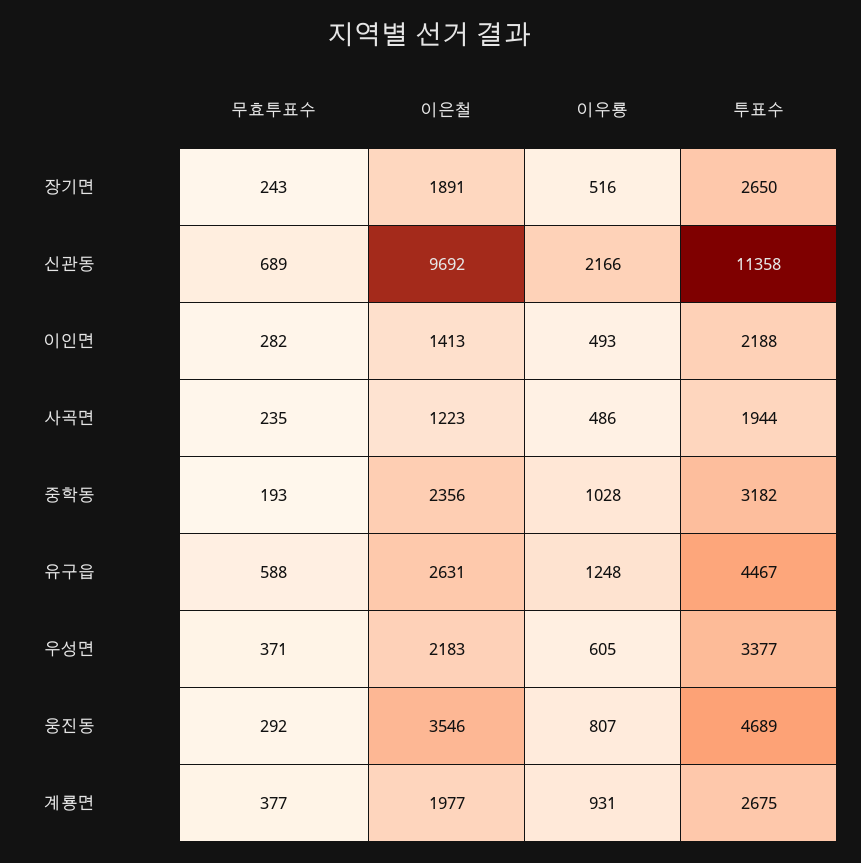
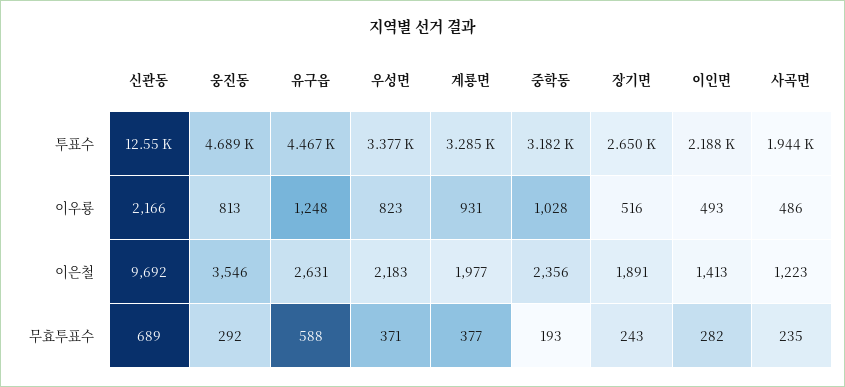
  {
    "무효투표수": {
      "장기면": 243,
      "신관동": 689,
      "이인면": 282,
      "사곡면": 235,
      "중학동": 193,
      "유구읍": 588,
      "우성면": 371,
      "웅진동": 292,
      "계룡면": 377
    },
    "이은철": {
      "장기면": 1891,
      "신관동": 9692,
      "이인면": 1413,
      "사곡면": 1223,
      "중학동": 2356,
      "유구읍": 2631,
      "우성면": 2183,
      "웅진동": 3546,
      "계룡면": 1977
    },
    "이우룡": {
      "장기면": 516,
      "신관동": 2166,
      "이인면": 493,
      "사곡면": 486,
      "중학동": 1028,
      "유구읍": 1248,
-     "우성면": 605,
+     "우성면": 823,
-     "웅진동": 807,
+     "웅진동": 813,
      "계룡면": 931
    },
    "투표수": {
      "장기면": 2650,
-     "신관동": 11358,
+     "신관동": 12550,
      "이인면": 2188,
      "사곡면": 1944,
      "중학동": 3182,
      "유구읍": 4467,
      "우성면": 3377,
      "웅진동": 4689,
-     "계룡면": 2675
+     "계룡면": 3285
    }
  }

